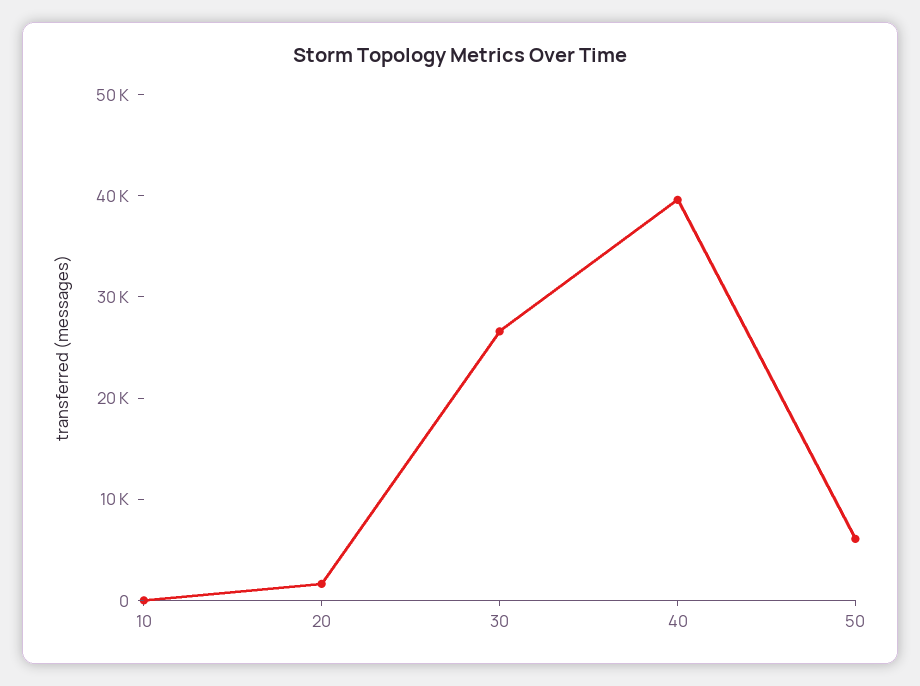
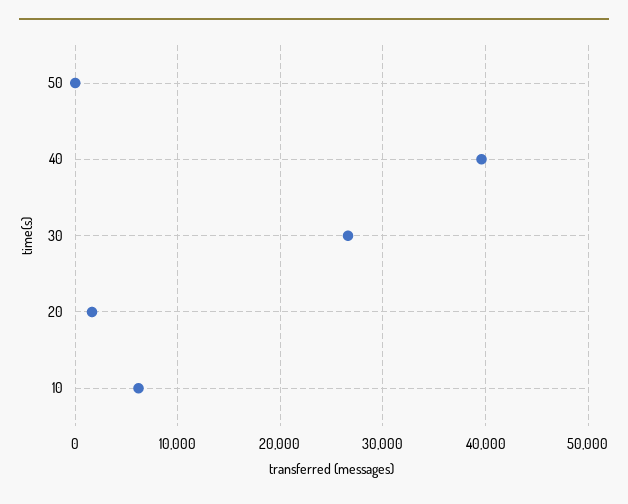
  {
-   "10": 0,
+   "10": 6000,
    "20": 2000,
    "30": 27000,
    "40": 40000,
-   "50": 6000
+   "50": 0
  }

